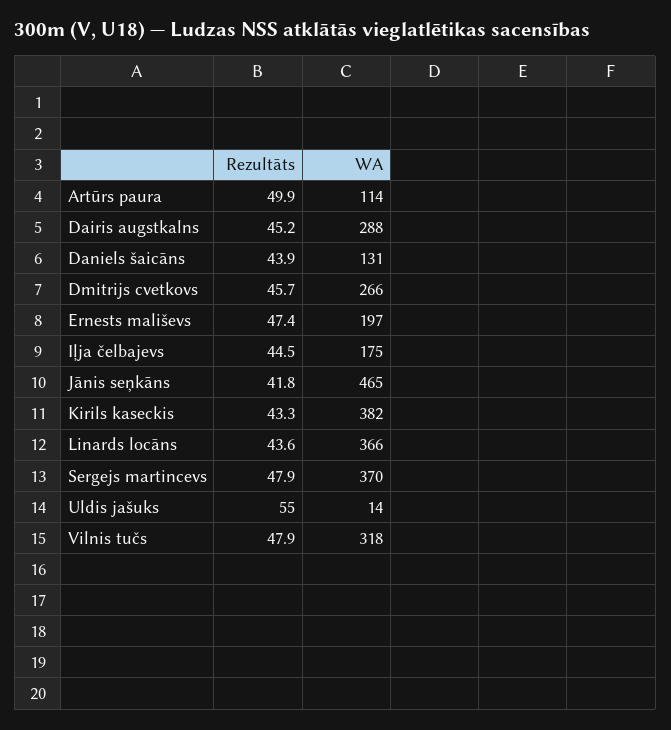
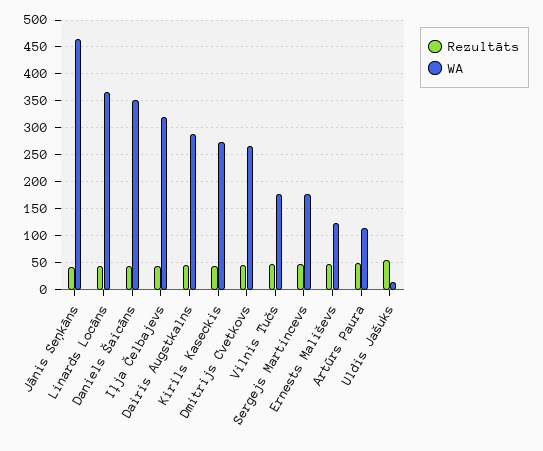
  {
    "Rezultāts": {
      "Artūrs paura": 49.9,
      "Dairis augstkalns": 45.2,
      "Daniels šaicāns": 43.9,
      "Dmitrijs cvetkovs": 45.7,
      "Ernests mališevs": 47.4,
      "Iļja čelbajevs": 44.5,
      "Jānis seņkāns": 41.8,
      "Kirils kaseckis": 43.3,
      "Linards locāns": 43.6,
      "Sergejs martincevs": 47.9,
      "Uldis jašuks": 55,
      "Vilnis tučs": 47.9
    },
    "WA": {
      "Artūrs paura": 114,
      "Dairis augstkalns": 288,
-     "Daniels šaicāns": 131,
+     "Daniels šaicāns": 350,
      "Dmitrijs cvetkovs": 266,
-     "Ernests mališevs": 197,
+     "Ernests mališevs": 125,
-     "Iļja čelbajevs": 175,
+     "Iļja čelbajevs": 325,
      "Jānis seņkāns": 465,
-     "Kirils kaseckis": 382,
+     "Kirils kaseckis": 275,
      "Linards locāns": 366,
-     "Sergejs martincevs": 370,
+     "Sergejs martincevs": 175,
      "Uldis jašuks": 14,
-     "Vilnis tučs": 318
+     "Vilnis tučs": 175
    }
  }

